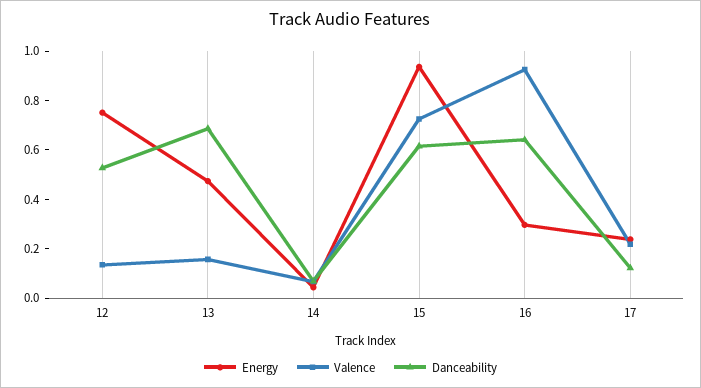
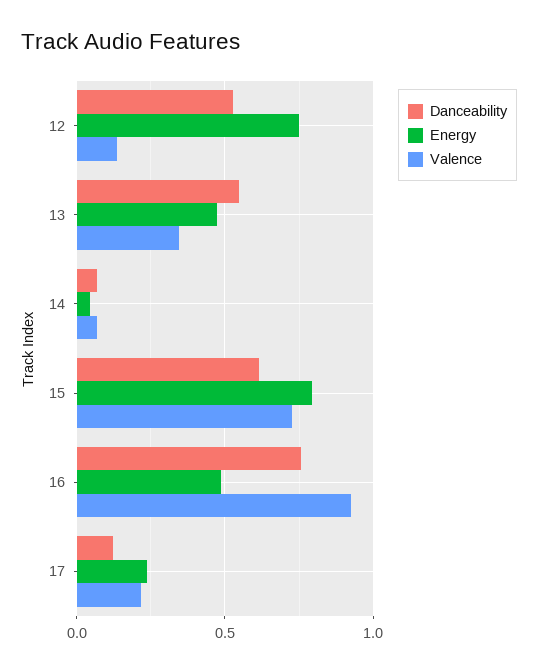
  {
    "Energy": {
      "12": 0.75,
      "13": 0.45,
      "14": 0.05,
-     "15": 0.95,
+     "15": 0.8,
-     "16": 0.3,
+     "16": 0.5,
      "17": 0.25
    },
    "Valence": {
      "12": 0.15,
-     "13": 0.15,
+     "13": 0.35,
      "14": 0.05,
      "15": 0.75,
      "16": 0.95,
      "17": 0.2
    },
    "Danceability": {
      "12": 0.55,
-     "13": 0.7,
+     "13": 0.55,
      "14": 0.05,
      "15": 0.6,
-     "16": 0.65,
+     "16": 0.75,
      "17": 0.1
    }
  }

